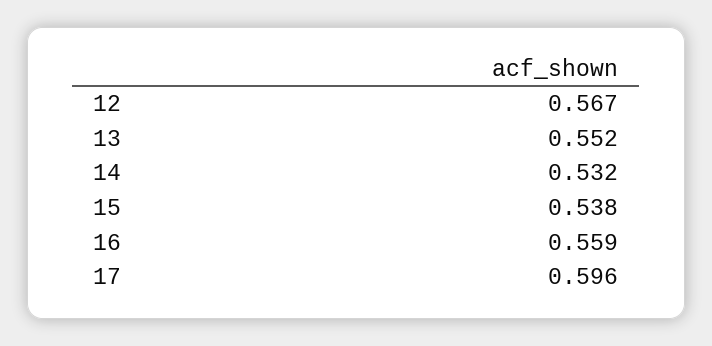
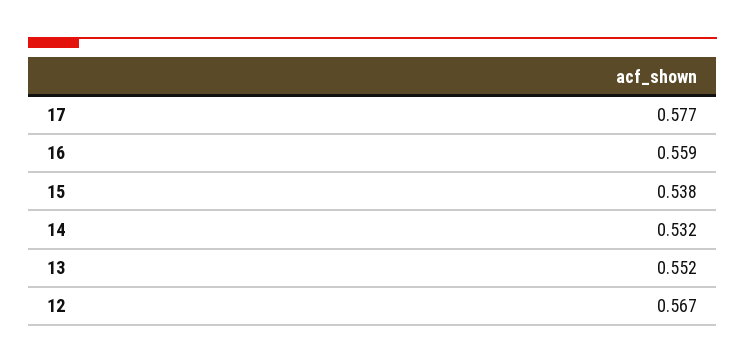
  {
    "12": 0.567,
    "13": 0.552,
    "14": 0.532,
    "15": 0.538,
    "16": 0.559,
-   "17": 0.596
+   "17": 0.577
  }

